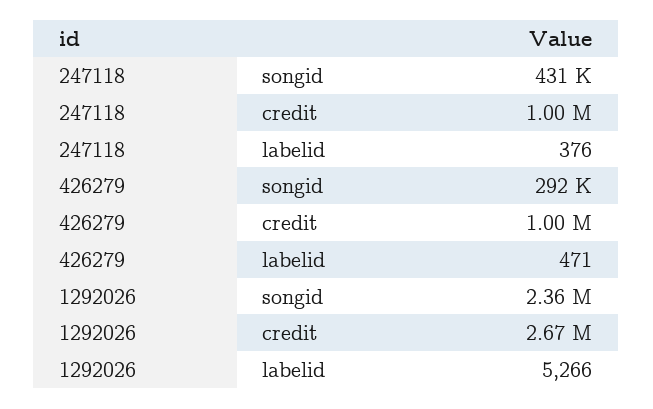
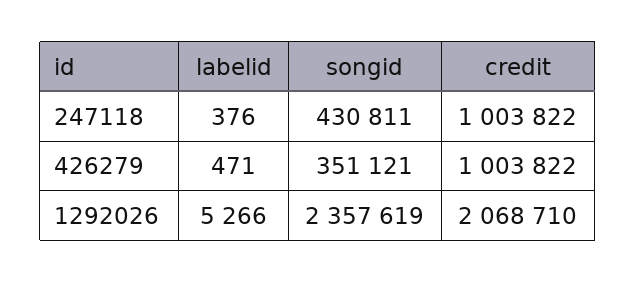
  {
    "247118": {
      "songid": 430811,
      "credit": 1003822,
      "labelid": 376
    },
    "426279": {
-     "songid": 292000,
+     "songid": 351121,
      "credit": 1003822,
      "labelid": 471
    },
    "1292026": {
      "songid": 2357619,
-     "credit": 2670000,
+     "credit": 2068710,
      "labelid": 5266
    }
  }

